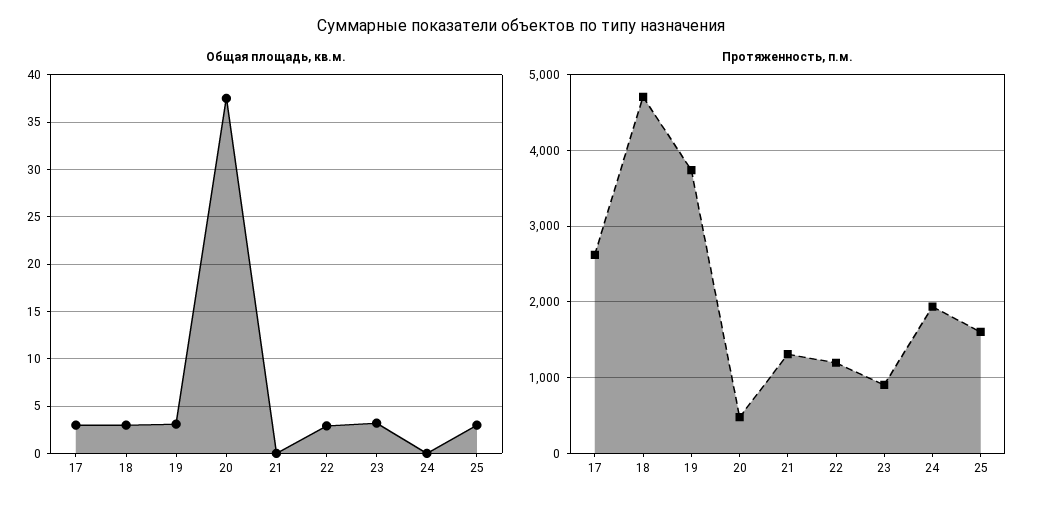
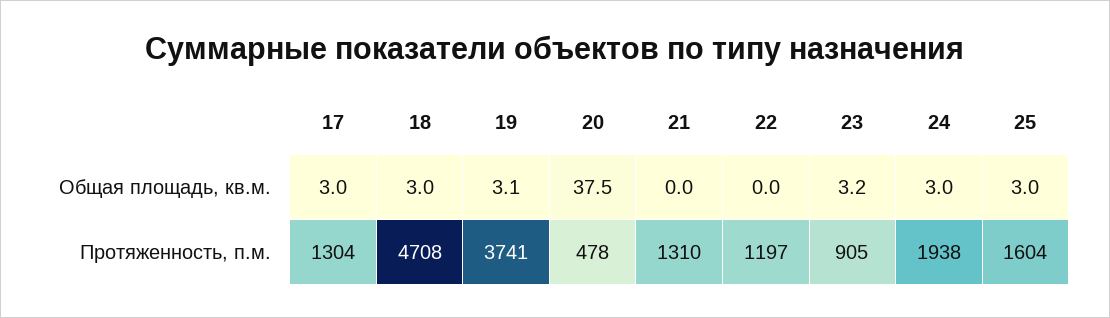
  {
    "Общая площадь, кв.м.": {
      "17": 3,
      "18": 3,
      "19": 3.1,
      "20": 37.5,
      "21": 0,
-     "22": 3,
+     "22": 0,
      "23": 3.2,
-     "24": 0,
+     "24": 3,
      "25": 3
    },
    "Протяженность, п.м.": {
-     "17": 2600,
+     "17": 1304,
      "18": 4708,
      "19": 3741,
      "20": 478,
      "21": 1310,
      "22": 1197,
      "23": 905,
      "24": 1938,
      "25": 1604
    }
  }

